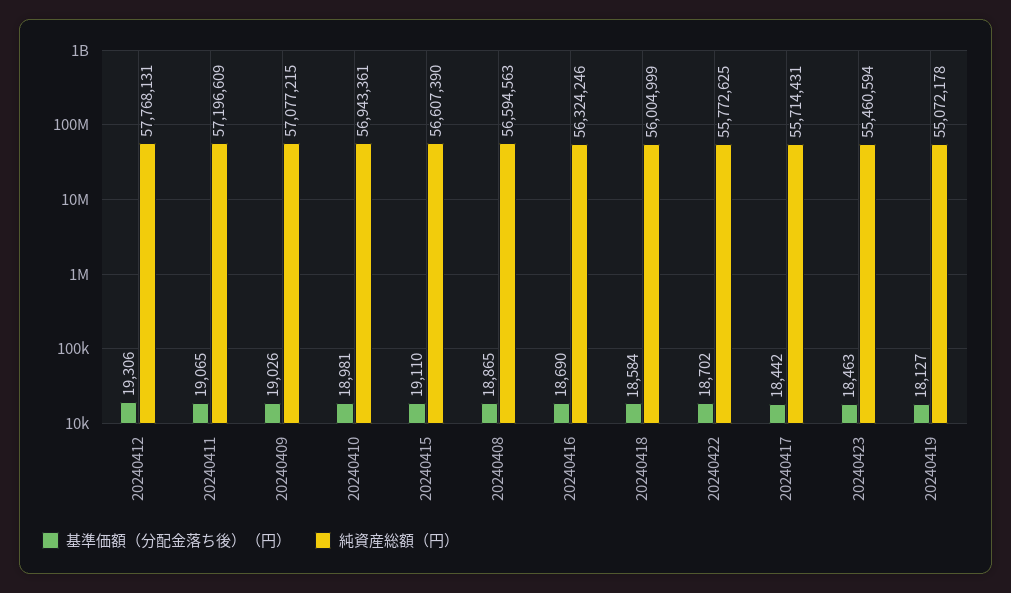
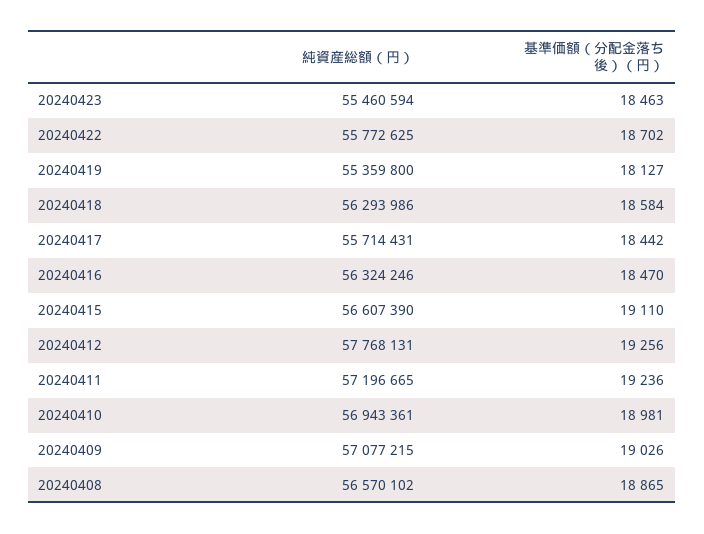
  {
    "基準価額（分配金落ち後）（円）": {
-     "20240412": 19306,
+     "20240412": 19256,
-     "20240411": 19065,
+     "20240411": 19236,
      "20240409": 19026,
      "20240410": 18981,
      "20240415": 19110,
      "20240408": 18865,
-     "20240416": 18690,
+     "20240416": 18470,
      "20240418": 18584,
      "20240422": 18702,
      "20240417": 18442,
      "20240423": 18463,
      "20240419": 18127
    },
    "純資産総額（円）": {
      "20240412": 57768131,
-     "20240411": 57196609,
+     "20240411": 57196665,
      "20240409": 57077215,
      "20240410": 56943361,
      "20240415": 56607390,
-     "20240408": 56594563,
+     "20240408": 56570102,
      "20240416": 56324246,
-     "20240418": 56004999,
+     "20240418": 56293986,
      "20240422": 55772625,
      "20240417": 55714431,
      "20240423": 55460594,
-     "20240419": 55072178
+     "20240419": 55359800
    }
  }

